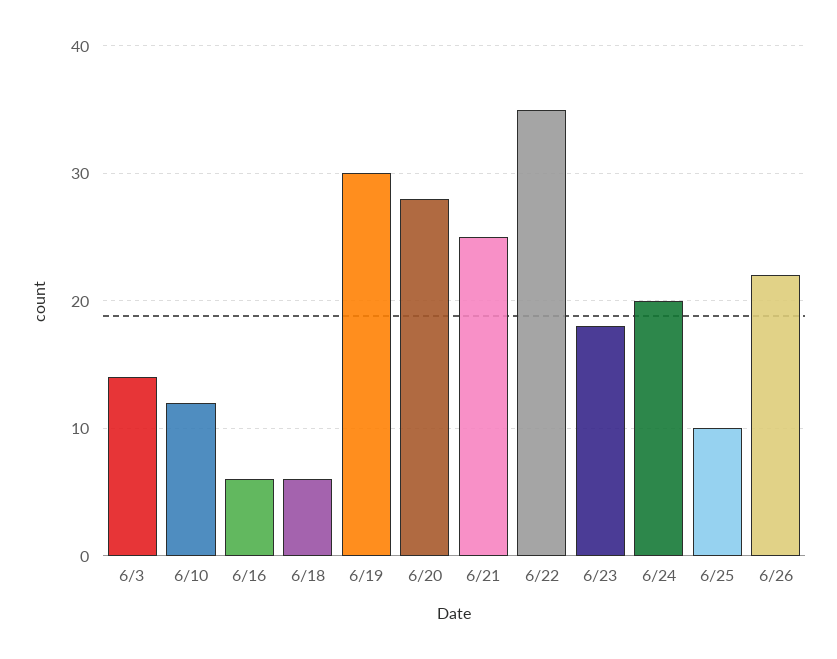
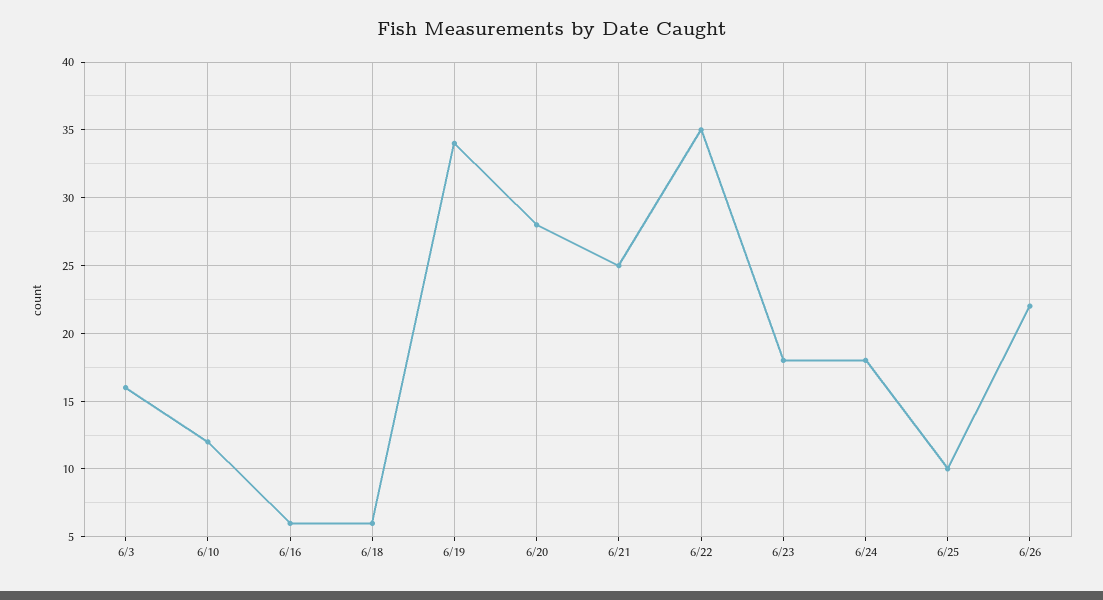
  {
-   "6/3": 14,
+   "6/3": 16,
    "6/10": 12,
    "6/16": 6,
    "6/18": 6,
-   "6/19": 30,
+   "6/19": 34,
    "6/20": 28,
    "6/21": 25,
    "6/22": 35,
    "6/23": 18,
-   "6/24": 20,
+   "6/24": 18,
    "6/25": 10,
    "6/26": 22
  }

